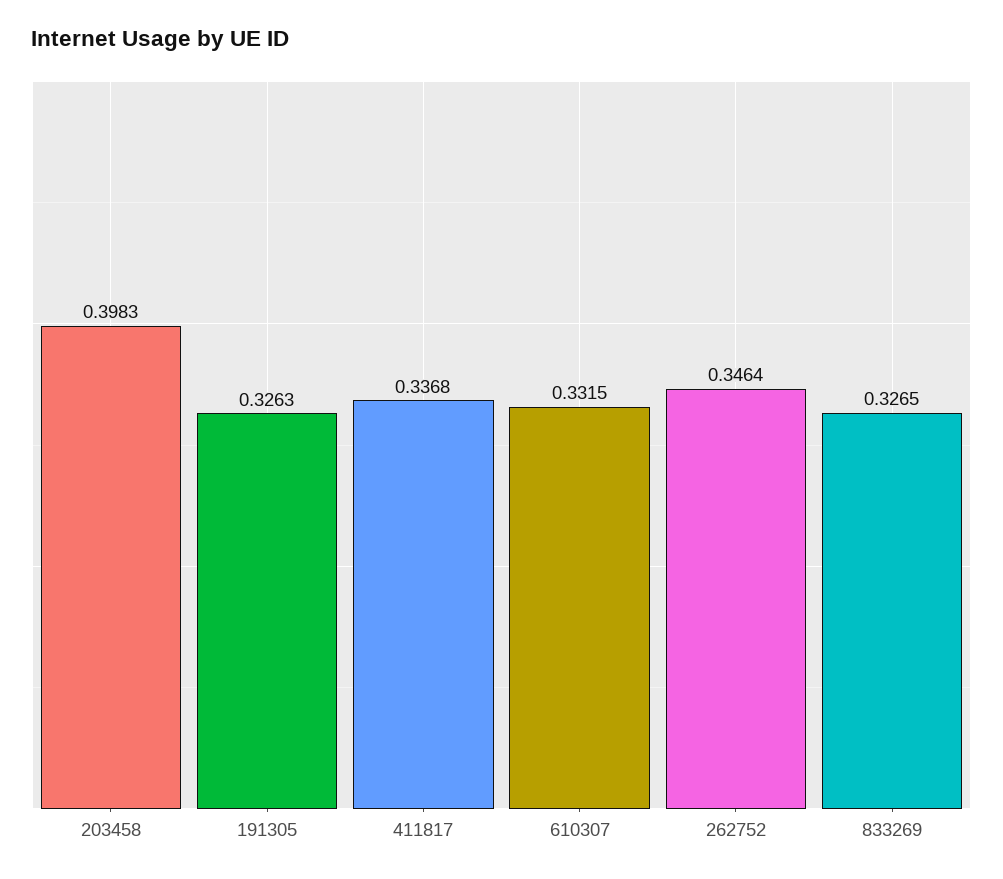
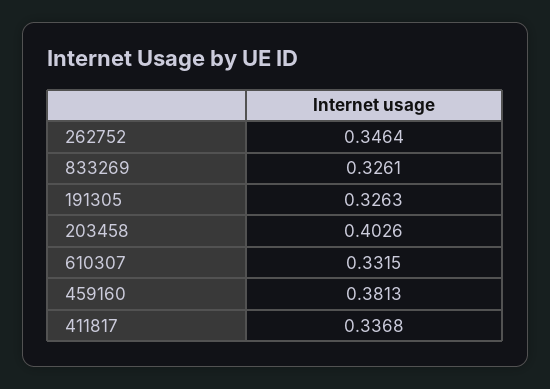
  {
-   "203458": 0.3983,
+   "203458": 0.4026,
    "191305": 0.3263,
    "411817": 0.3368,
    "610307": 0.3315,
    "262752": 0.3464,
-   "833269": 0.3265
+   "833269": 0.3261,
+   "459160": 0.3813
  }

